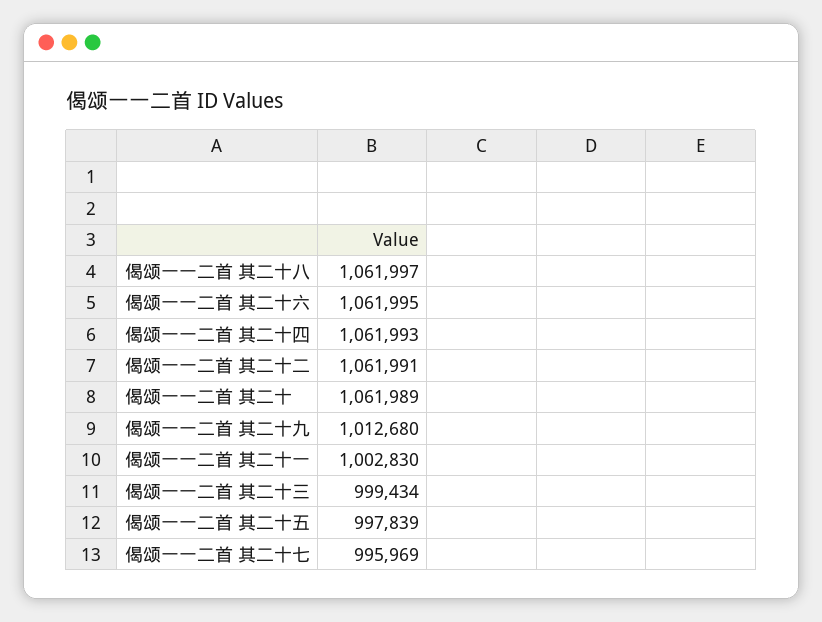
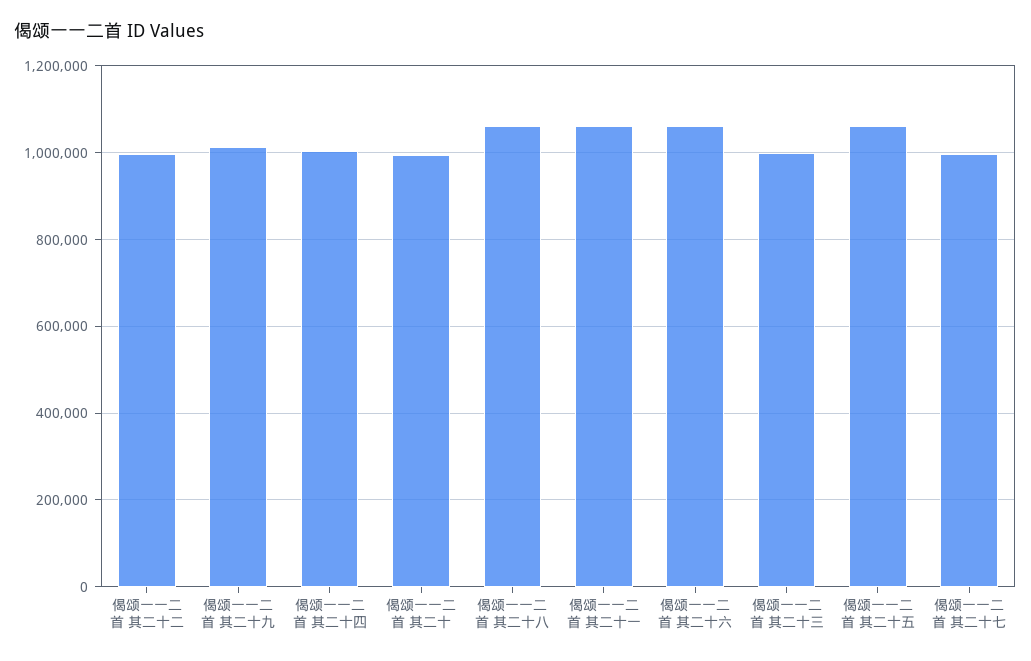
  {
    "偈颂一一二首 其二十八": 1061997,
    "偈颂一一二首 其二十六": 1061995,
-   "偈颂一一二首 其二十四": 1061993,
+   "偈颂一一二首 其二十四": 1000000,
-   "偈颂一一二首 其二十二": 1061991,
+   "偈颂一一二首 其二十二": 1000000,
-   "偈颂一一二首 其二十": 1061989,
+   "偈颂一一二首 其二十": 1000000,
    "偈颂一一二首 其二十九": 1012680,
-   "偈颂一一二首 其二十一": 1002830,
+   "偈颂一一二首 其二十一": 1060000,
    "偈颂一一二首 其二十三": 999434,
-   "偈颂一一二首 其二十五": 997839,
+   "偈颂一一二首 其二十五": 1060000,
    "偈颂一一二首 其二十七": 995969
  }

